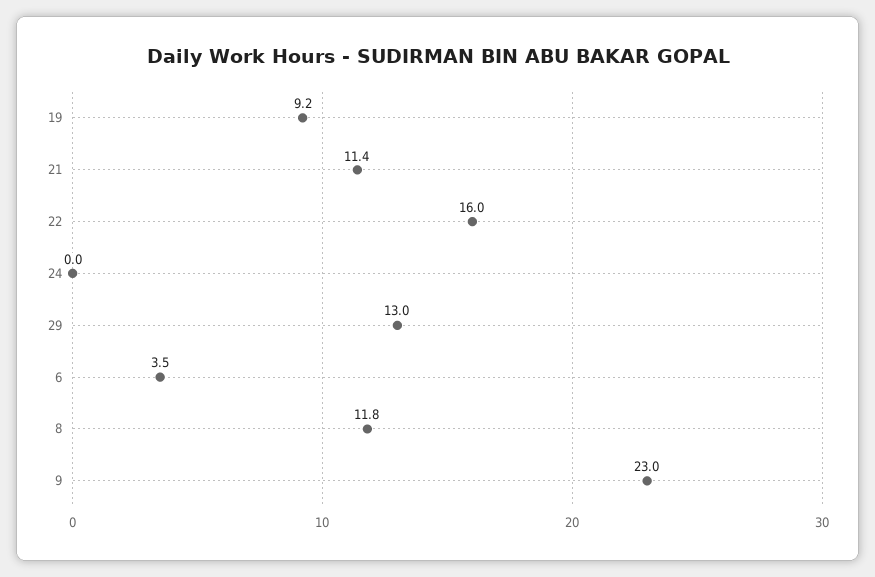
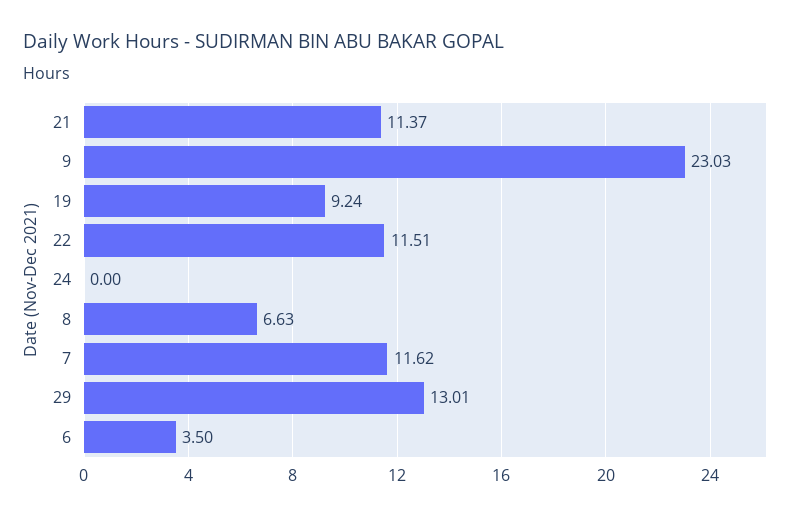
  {
    "19": 9.24,
    "21": 11.37,
-   "22": 16,
+   "22": 11.51,
    "24": 0,
    "29": 13.01,
    "6": 3.5,
-   "8": 11.8,
+   "8": 6.63,
-   "9": 23.03
+   "9": 23.03,
+   "7": 11.62
  }

